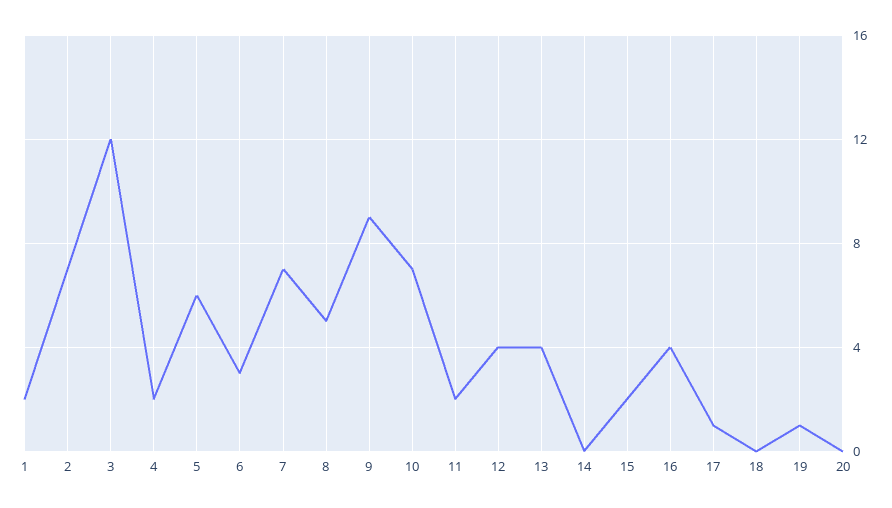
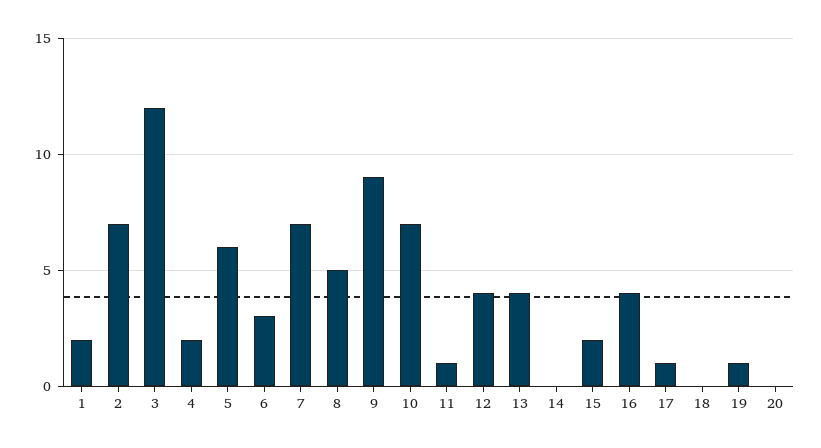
  {
    "1": 2,
    "2": 7,
    "3": 12,
    "4": 2,
    "5": 6,
    "6": 3,
    "7": 7,
    "8": 5,
    "9": 9,
    "10": 7,
-   "11": 2,
+   "11": 1,
    "12": 4,
    "13": 4,
    "14": 0,
    "15": 2,
    "16": 4,
    "17": 1,
    "18": 0,
    "19": 1,
    "20": 0
  }

